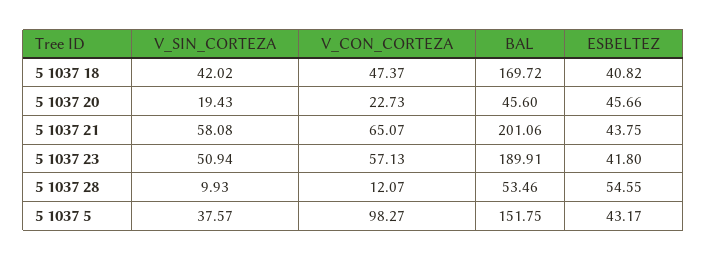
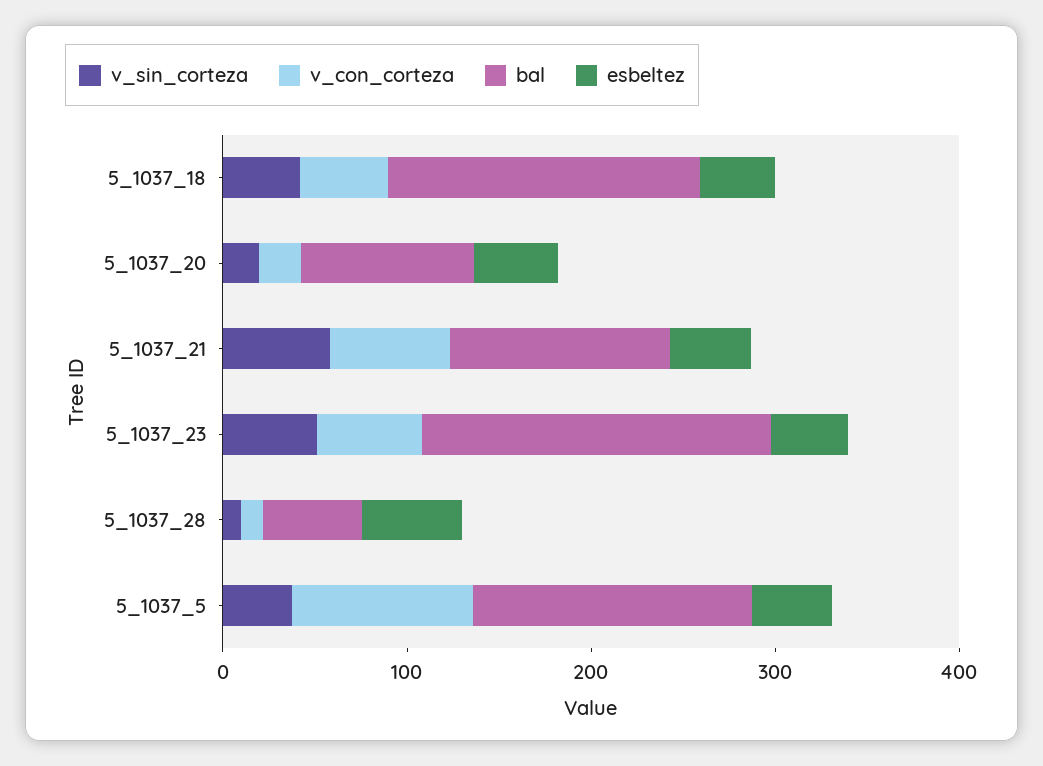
  {
    "V_SIN_CORTEZA": {
      "5 1037 18": 42.02,
      "5 1037 20": 19.43,
      "5 1037 21": 58.08,
      "5 1037 23": 50.94,
      "5 1037 28": 9.93,
      "5 1037 5": 37.57
    },
    "V_CON_CORTEZA": {
      "5 1037 18": 47.37,
      "5 1037 20": 22.73,
      "5 1037 21": 65.07,
      "5 1037 23": 57.13,
      "5 1037 28": 12.07,
      "5 1037 5": 98.27
    },
    "BAL": {
      "5 1037 18": 169.72,
-     "5 1037 20": 45.6,
+     "5 1037 20": 100,
-     "5 1037 21": 201.06,
+     "5 1037 21": 120,
      "5 1037 23": 189.91,
      "5 1037 28": 53.46,
      "5 1037 5": 151.75
    },
    "ESBELTEZ": {
      "5 1037 18": 40.82,
      "5 1037 20": 45.66,
      "5 1037 21": 43.75,
      "5 1037 23": 41.8,
      "5 1037 28": 54.55,
      "5 1037 5": 43.17
    }
  }

